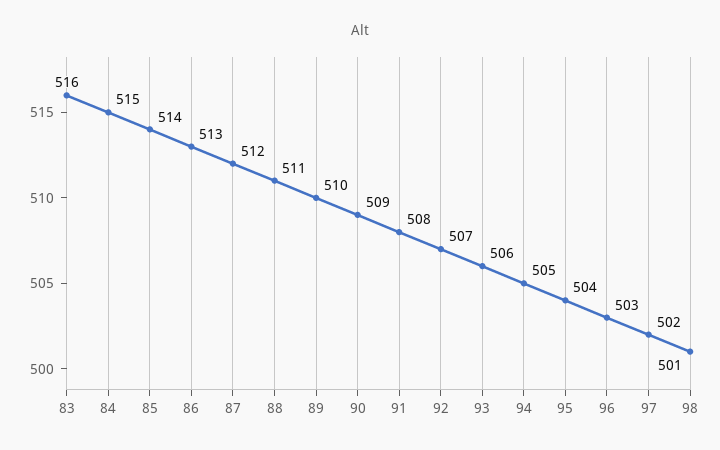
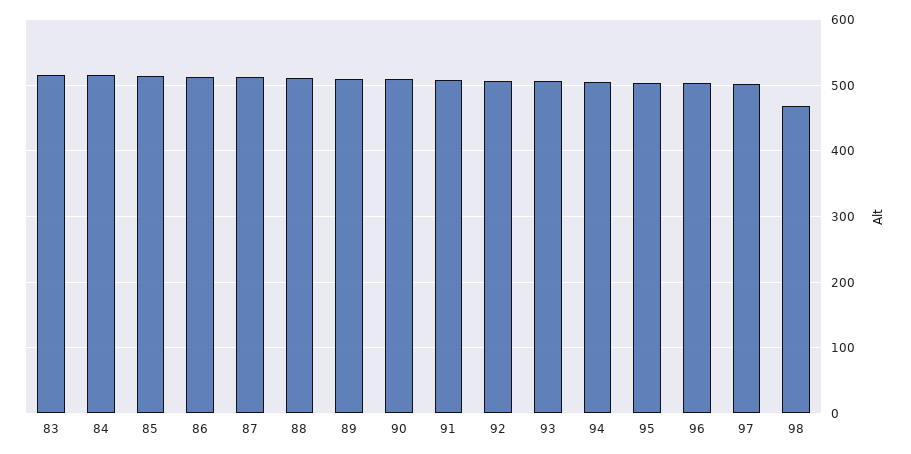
  {
    "83": 516,
    "84": 515,
    "85": 514,
    "86": 513,
    "87": 512,
    "88": 511,
    "89": 510,
    "90": 509,
    "91": 508,
    "92": 507,
    "93": 506,
    "94": 505,
    "95": 504,
    "96": 503,
    "97": 502,
-   "98": 501
+   "98": 470
  }

